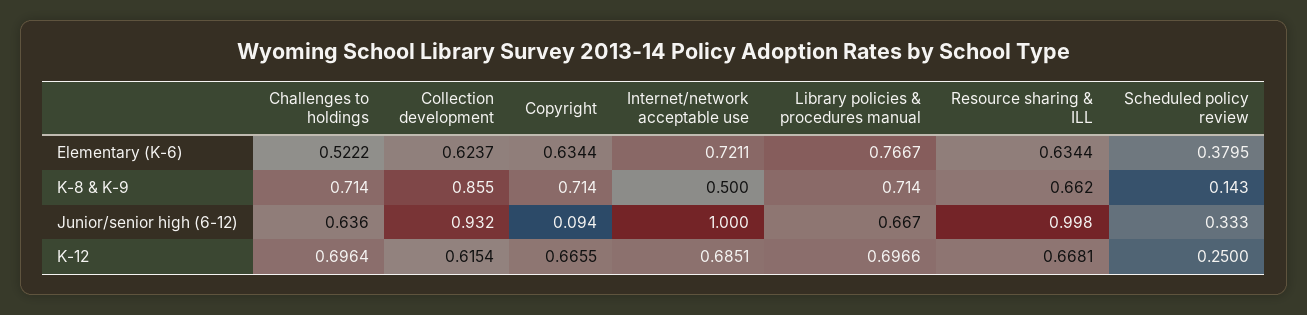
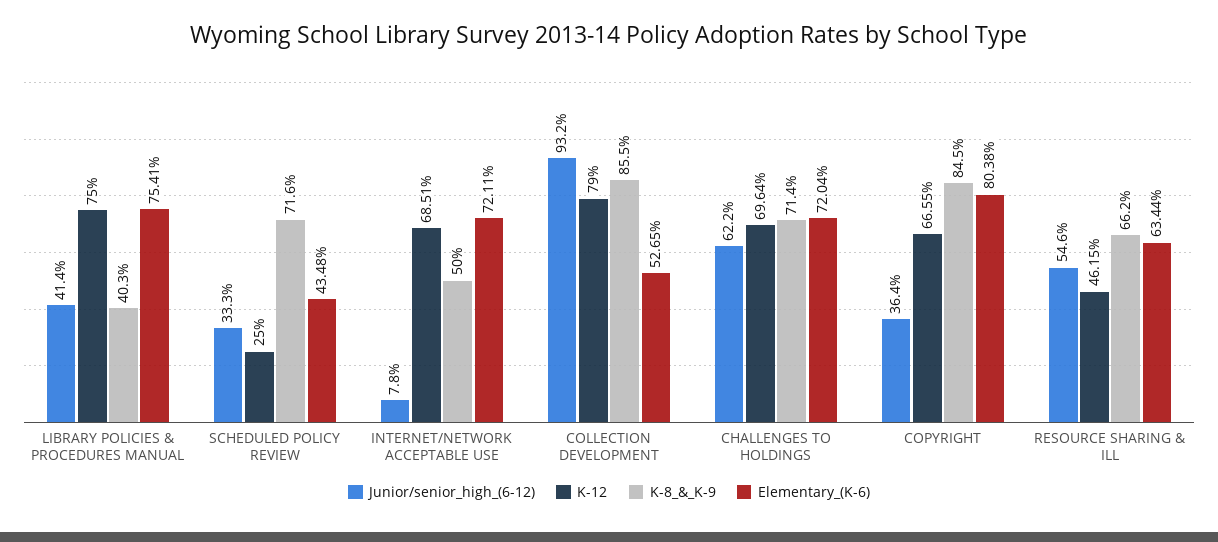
  {
    "Elementary (K-6)": {
-     "Challenges to holdings": 0.5222,
+     "Challenges to holdings": 0.7204,
-     "Collection development": 0.6237,
+     "Collection development": 0.5265,
-     "Copyright": 0.6344,
+     "Copyright": 0.8038,
      "Internet/network acceptable use": 0.7211,
-     "Library policies & procedures manual": 0.7667,
+     "Library policies & procedures manual": 0.7541,
      "Resource sharing & ILL": 0.6344,
-     "Scheduled policy review": 0.3795
+     "Scheduled policy review": 0.4348
    },
    "K-8 & K-9": {
      "Challenges to holdings": 0.714,
      "Collection development": 0.855,
-     "Copyright": 0.714,
+     "Copyright": 0.845,
      "Internet/network acceptable use": 0.5,
-     "Library policies & procedures manual": 0.714,
+     "Library policies & procedures manual": 0.403,
      "Resource sharing & ILL": 0.662,
-     "Scheduled policy review": 0.143
+     "Scheduled policy review": 0.716
    },
    "Junior/senior high (6-12)": {
-     "Challenges to holdings": 0.636,
+     "Challenges to holdings": 0.622,
      "Collection development": 0.932,
-     "Copyright": 0.094,
+     "Copyright": 0.364,
-     "Internet/network acceptable use": 1,
+     "Internet/network acceptable use": 0.078,
-     "Library policies & procedures manual": 0.667,
+     "Library policies & procedures manual": 0.414,
-     "Resource sharing & ILL": 0.998,
+     "Resource sharing & ILL": 0.546,
      "Scheduled policy review": 0.333
    },
    "K-12": {
      "Challenges to holdings": 0.6964,
-     "Collection development": 0.6154,
+     "Collection development": 0.79,
      "Copyright": 0.6655,
      "Internet/network acceptable use": 0.6851,
-     "Library policies & procedures manual": 0.6966,
+     "Library policies & procedures manual": 0.75,
-     "Resource sharing & ILL": 0.6681,
+     "Resource sharing & ILL": 0.4615,
      "Scheduled policy review": 0.25
    }
  }

